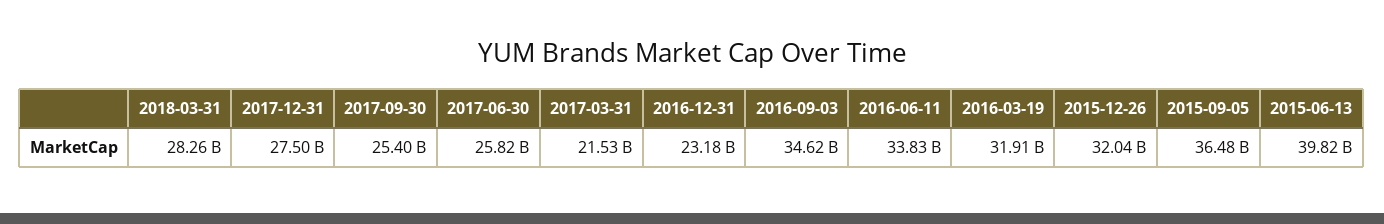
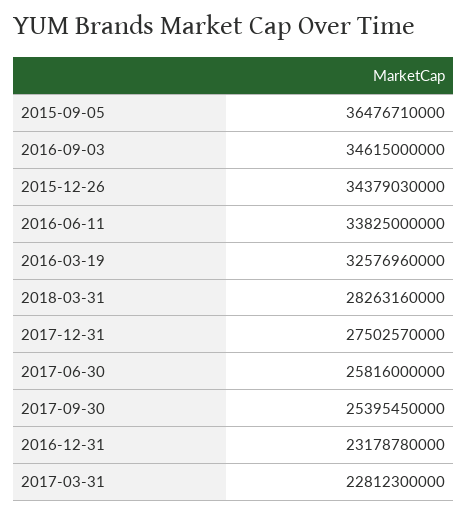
  {
    "2018-03-31": 28263160000,
    "2017-12-31": 27502570000,
    "2017-09-30": 25395450000,
    "2017-06-30": 25816000000,
-   "2017-03-31": 21530000000,
+   "2017-03-31": 22812300000,
    "2016-12-31": 23178780000,
    "2016-09-03": 34615000000,
    "2016-06-11": 33825000000,
-   "2016-03-19": 31910000000,
+   "2016-03-19": 32576960000,
-   "2015-12-26": 32040000000,
+   "2015-12-26": 34379030000,
-   "2015-09-05": 36476710000,
+   "2015-09-05": 36476710000
-   "2015-06-13": 39820000000
  }

